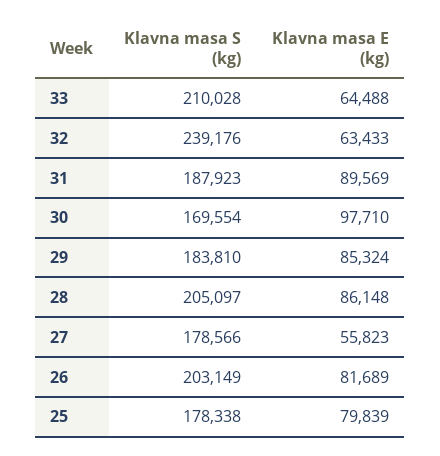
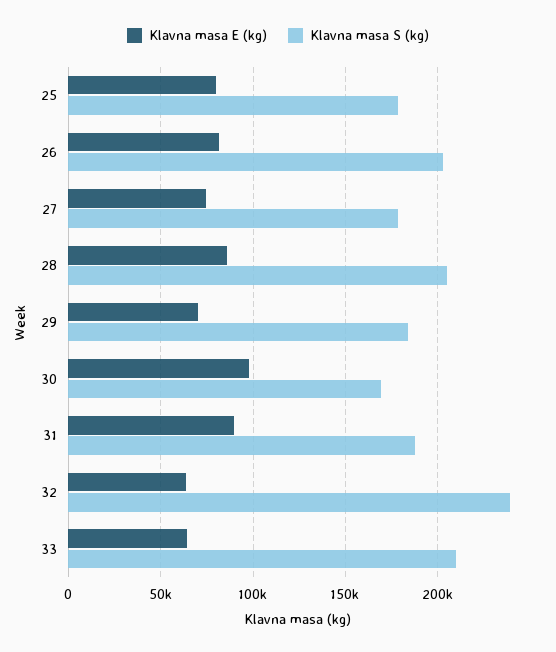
  {
    "Klavna masa S (kg)": {
      "33": 210028,
      "32": 239176,
      "31": 187923,
      "30": 169554,
      "29": 183810,
      "28": 205097,
      "27": 178566,
      "26": 203149,
      "25": 178338
    },
    "Klavna masa E (kg)": {
      "33": 64488,
      "32": 63433,
      "31": 89569,
      "30": 97710,
-     "29": 85324,
+     "29": 70000,
      "28": 86148,
-     "27": 55823,
+     "27": 75000,
      "26": 81689,
      "25": 79839
    }
  }

